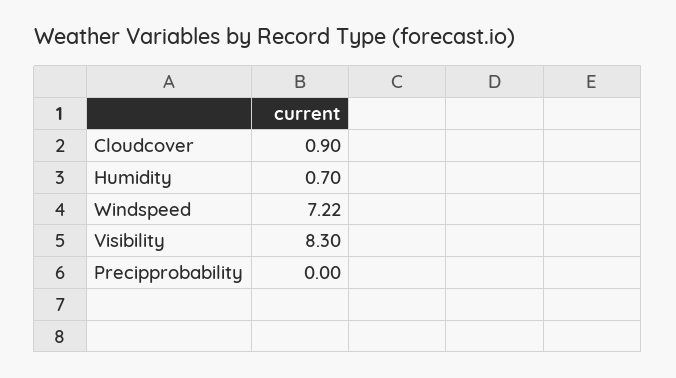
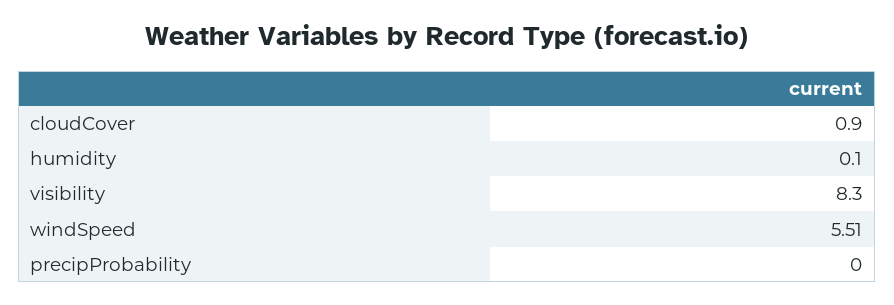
  {
    "Cloudcover": 0.9,
-   "Humidity": 0.7,
+   "Humidity": 0.1,
-   "Windspeed": 7.22,
+   "Windspeed": 5.51,
    "Visibility": 8.3,
    "Precipprobability": 0
  }

